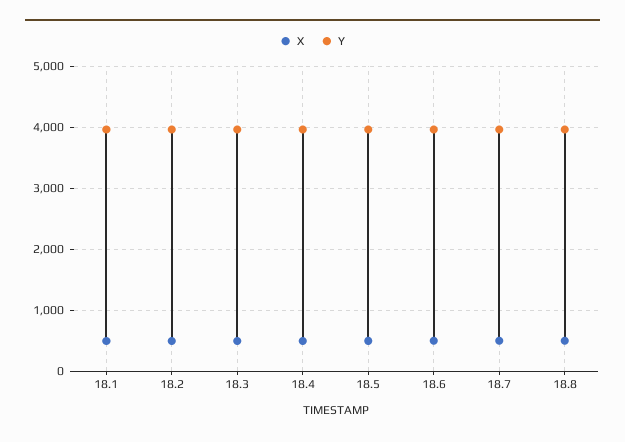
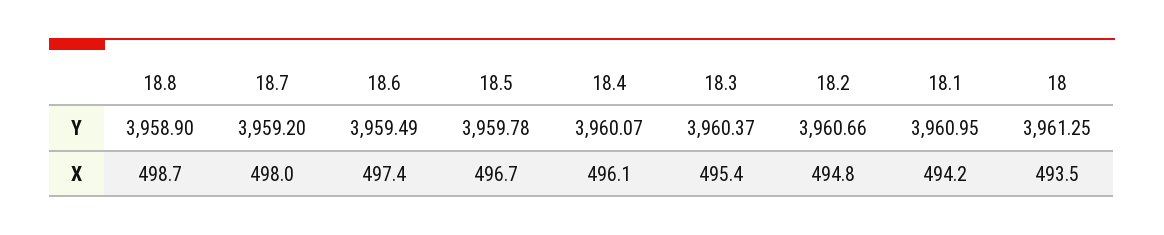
  {
    "X": {
      "18.1": 494.2,
      "18.2": 494.8,
      "18.3": 495.4,
      "18.4": 496.1,
      "18.5": 496.7,
      "18.6": 497.4,
      "18.7": 498,
-     "18.8": 498.7
+     "18.8": 498.7,
+     "18": 493.5
    },
    "Y": {
      "18.1": 3960.95,
      "18.2": 3960.66,
      "18.3": 3960.37,
      "18.4": 3960.07,
      "18.5": 3959.78,
      "18.6": 3959.49,
      "18.7": 3959.2,
-     "18.8": 3958.9
+     "18.8": 3958.9,
+     "18": 3961.25
    }
  }

